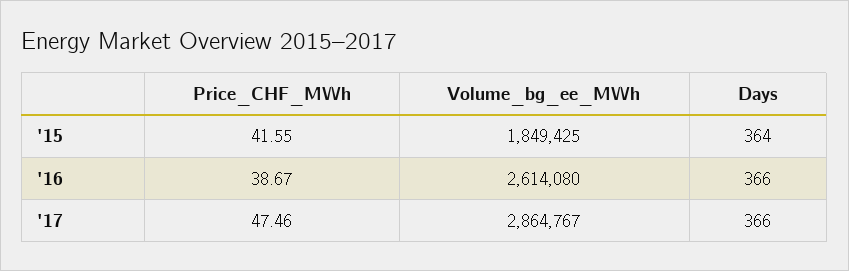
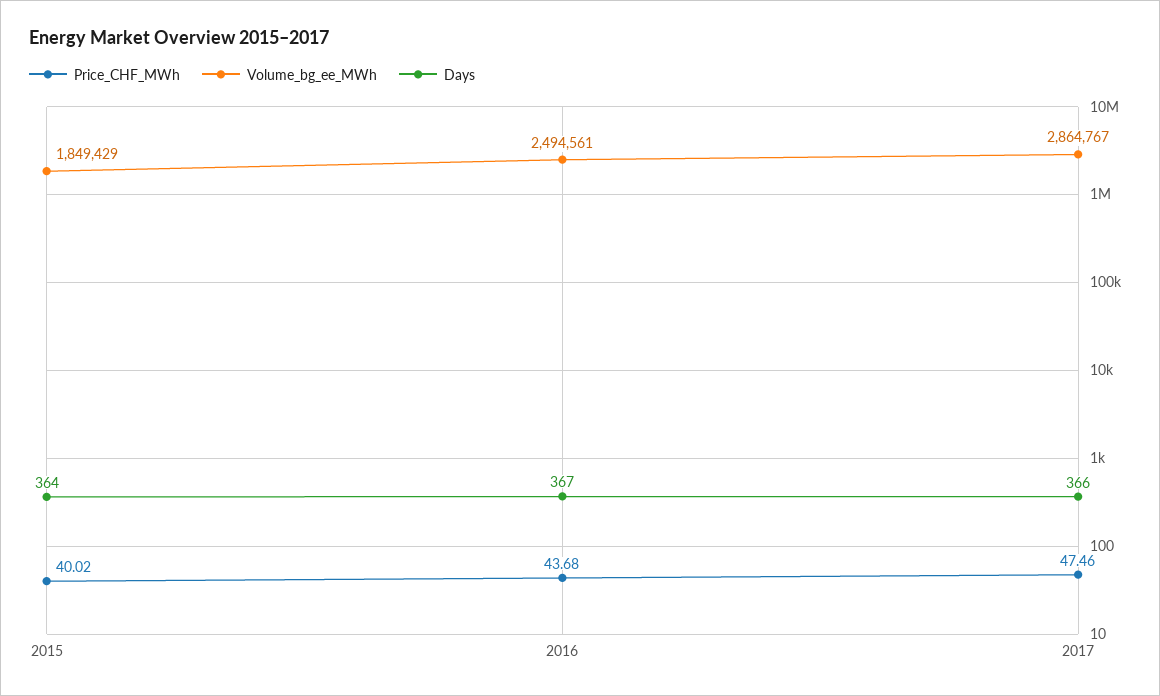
  {
    "Price_CHF_MWh": {
-     "'15": 41.55,
+     "'15": 40.02,
-     "'16": 38.67,
+     "'16": 43.68,
      "'17": 47.46
    },
    "Volume_bg_ee_MWh": {
-     "'15": 1849425,
+     "'15": 1849429,
-     "'16": 2614080,
+     "'16": 2494561,
      "'17": 2864767
    },
    "Days": {
      "'15": 364,
-     "'16": 366,
+     "'16": 367,
      "'17": 366
    }
  }

